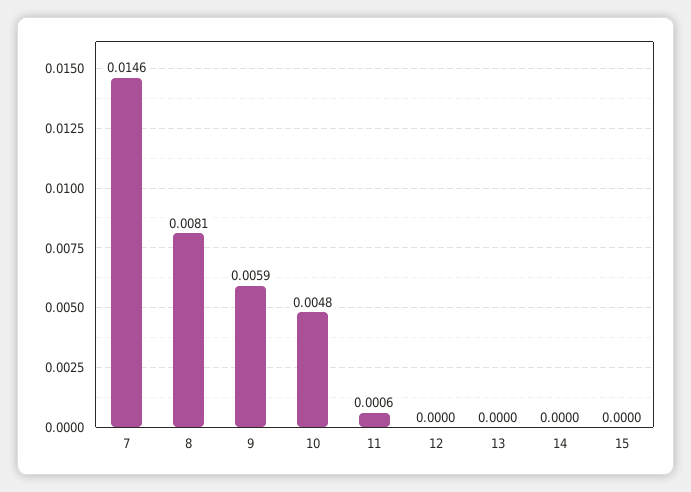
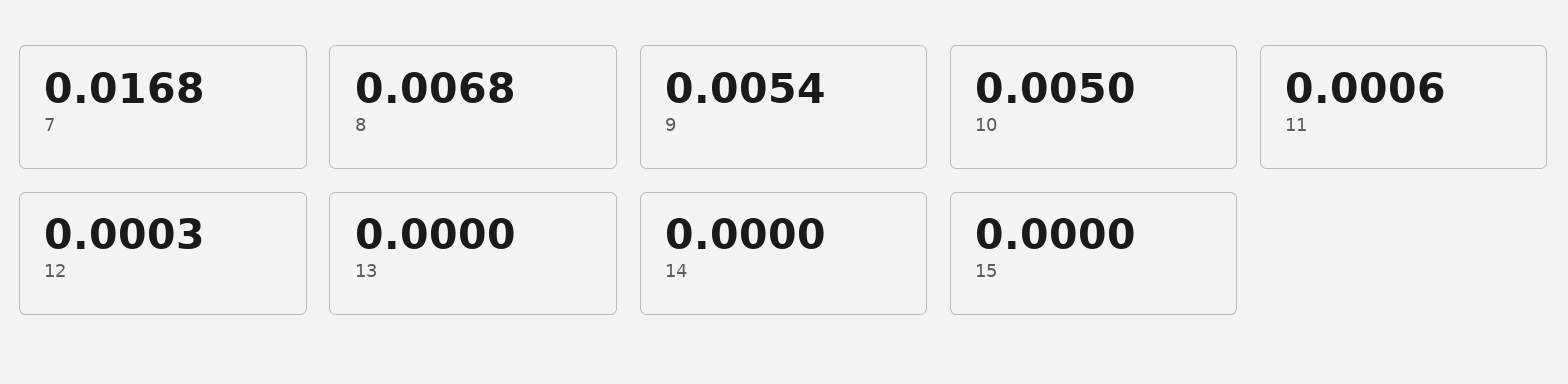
  {
-   "7": 0.0146,
+   "7": 0.0168,
-   "8": 0.0081,
+   "8": 0.0068,
-   "9": 0.0059,
+   "9": 0.0054,
-   "10": 0.0048,
+   "10": 0.005,
    "11": 0.0006,
-   "12": 0,
+   "12": 0.0003,
    "13": 0,
    "14": 0,
    "15": 0
  }

